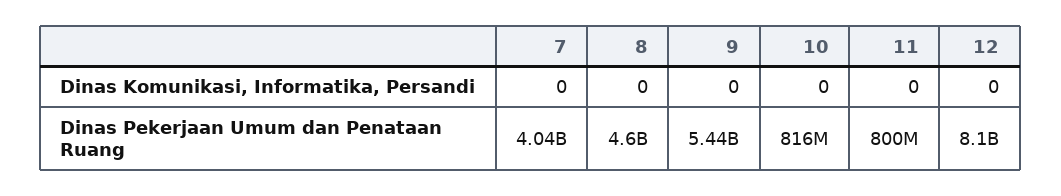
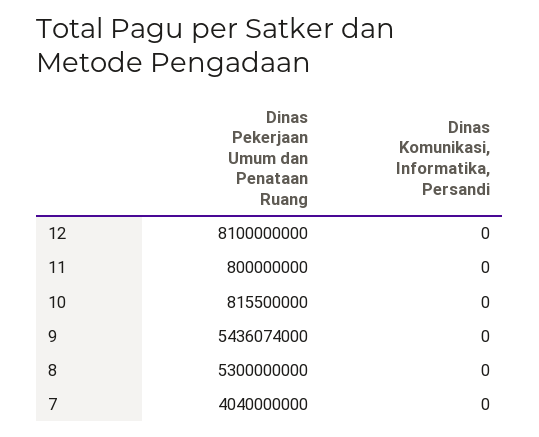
  {
    "7": {
      "Dinas Komunikasi, Informatika, Persandi": 0,
      "Dinas Pekerjaan Umum dan Penataan Ruang": 4040000000
    },
    "8": {
      "Dinas Komunikasi, Informatika, Persandi": 0,
-     "Dinas Pekerjaan Umum dan Penataan Ruang": 4600000000
+     "Dinas Pekerjaan Umum dan Penataan Ruang": 5300000000
    },
    "9": {
      "Dinas Komunikasi, Informatika, Persandi": 0,
      "Dinas Pekerjaan Umum dan Penataan Ruang": 5436074000
    },
    "10": {
      "Dinas Komunikasi, Informatika, Persandi": 0,
      "Dinas Pekerjaan Umum dan Penataan Ruang": 815500000
    },
    "11": {
      "Dinas Komunikasi, Informatika, Persandi": 0,
      "Dinas Pekerjaan Umum dan Penataan Ruang": 800000000
    },
    "12": {
      "Dinas Komunikasi, Informatika, Persandi": 0,
      "Dinas Pekerjaan Umum dan Penataan Ruang": 8100000000
    }
  }

